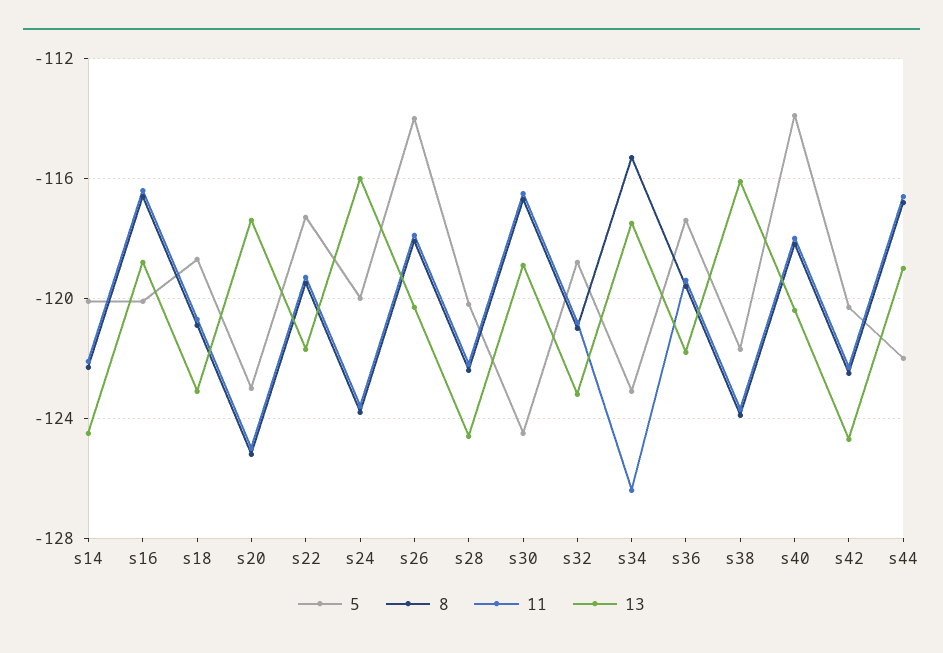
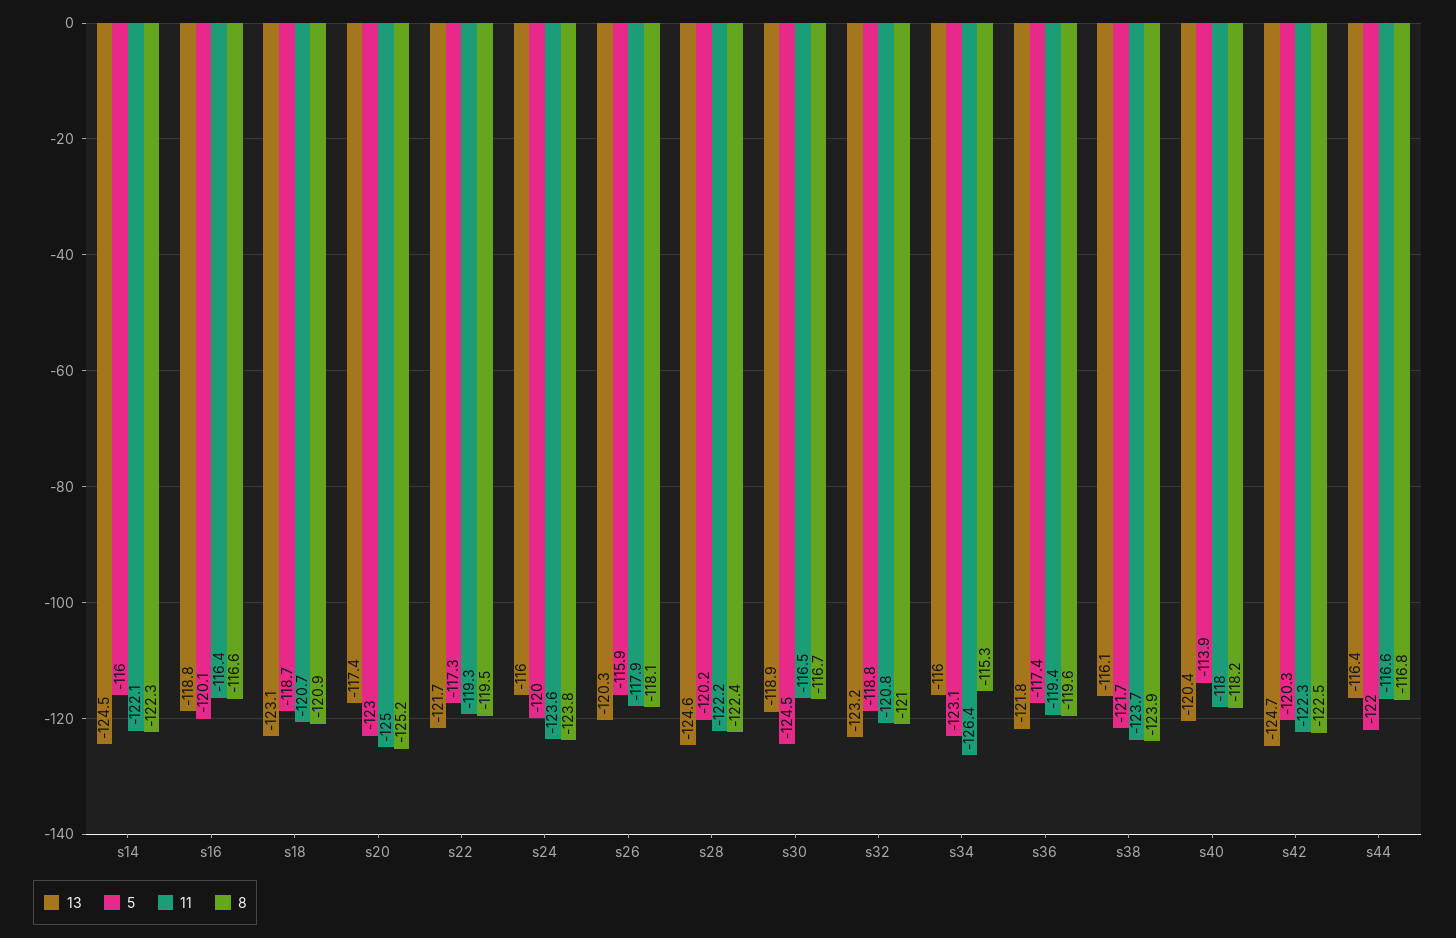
  {
    "5": {
-     "s14": -120,
+     "s14": -116,
      "s16": -120.1,
      "s18": -118.7,
      "s20": -123,
      "s22": -117.3,
      "s24": -120,
-     "s26": -114,
+     "s26": -115.9,
      "s28": -120.2,
      "s30": -124.5,
      "s32": -118.8,
      "s34": -123.1,
      "s36": -117.4,
      "s38": -121.7,
      "s40": -113.9,
      "s42": -120.3,
      "s44": -122
    },
    "8": {
      "s14": -122.3,
      "s16": -116.6,
      "s18": -120.9,
      "s20": -125.2,
      "s22": -119.5,
      "s24": -123.8,
      "s26": -118.1,
      "s28": -122.4,
      "s30": -116.7,
      "s32": -121,
      "s34": -115.3,
      "s36": -119.6,
      "s38": -123.9,
      "s40": -118.2,
      "s42": -122.5,
      "s44": -116.8
    },
    "11": {
      "s14": -122.1,
      "s16": -116.4,
      "s18": -120.7,
      "s20": -125,
      "s22": -119.3,
      "s24": -123.6,
      "s26": -117.9,
      "s28": -122.2,
      "s30": -116.5,
      "s32": -120.8,
      "s34": -126.4,
      "s36": -119.4,
      "s38": -123.7,
      "s40": -118,
      "s42": -122.3,
      "s44": -116.6
    },
    "13": {
      "s14": -124.5,
      "s16": -118.8,
      "s18": -123.1,
      "s20": -117.4,
      "s22": -121.7,
      "s24": -116,
      "s26": -120.3,
      "s28": -124.6,
      "s30": -118.9,
      "s32": -123.2,
-     "s34": -117.5,
+     "s34": -116,
      "s36": -121.8,
      "s38": -116.1,
      "s40": -120.4,
      "s42": -124.7,
-     "s44": -119
+     "s44": -116.4
    }
  }

